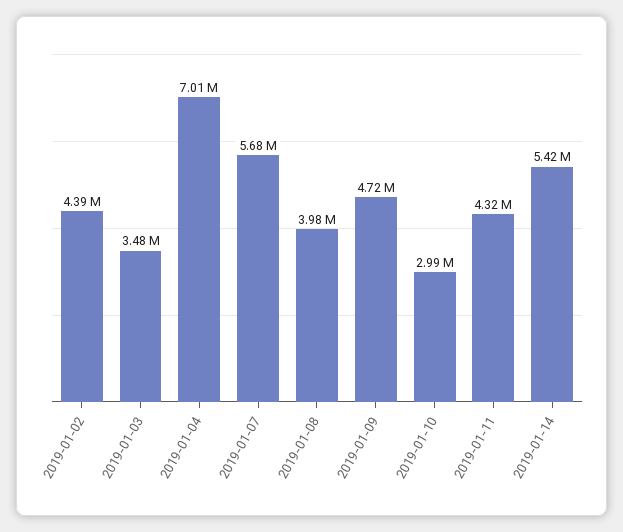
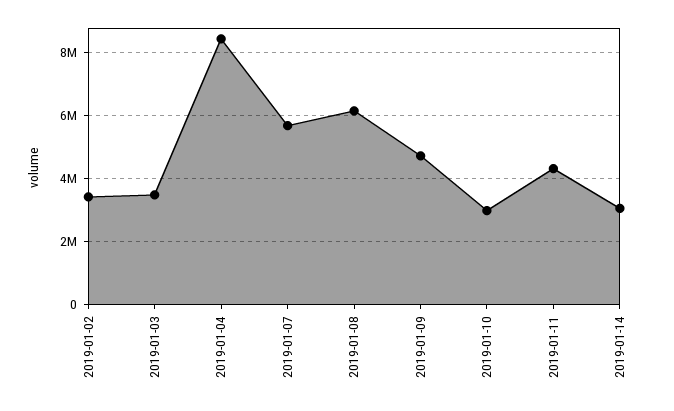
  {
-   "2019-01-02": 4390000,
+   "2019-01-02": 3400000,
    "2019-01-03": 3480000,
-   "2019-01-04": 7010000,
+   "2019-01-04": 8400000,
    "2019-01-07": 5680000,
-   "2019-01-08": 3980000,
+   "2019-01-08": 6200000,
    "2019-01-09": 4720000,
    "2019-01-10": 2990000,
    "2019-01-11": 4320000,
-   "2019-01-14": 5420000
+   "2019-01-14": 3000000
  }

